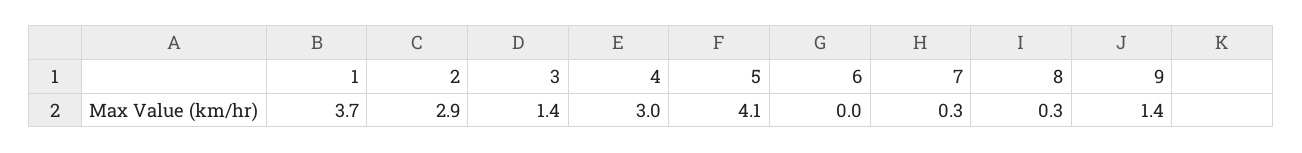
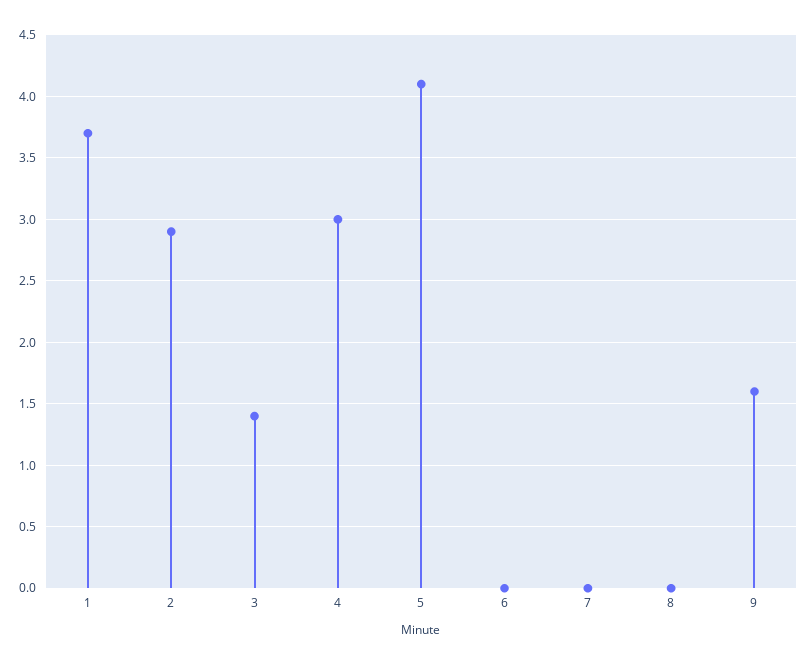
  {
    "1": 3.7,
    "2": 2.9,
    "3": 1.4,
    "4": 3,
    "5": 4.1,
    "6": 0,
-   "7": 0.3,
+   "7": 0,
-   "8": 0.3,
+   "8": 0,
-   "9": 1.4
+   "9": 1.6
  }

